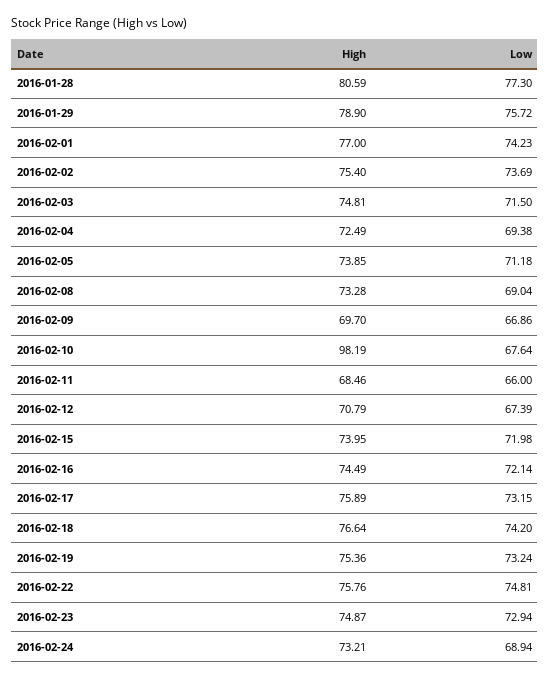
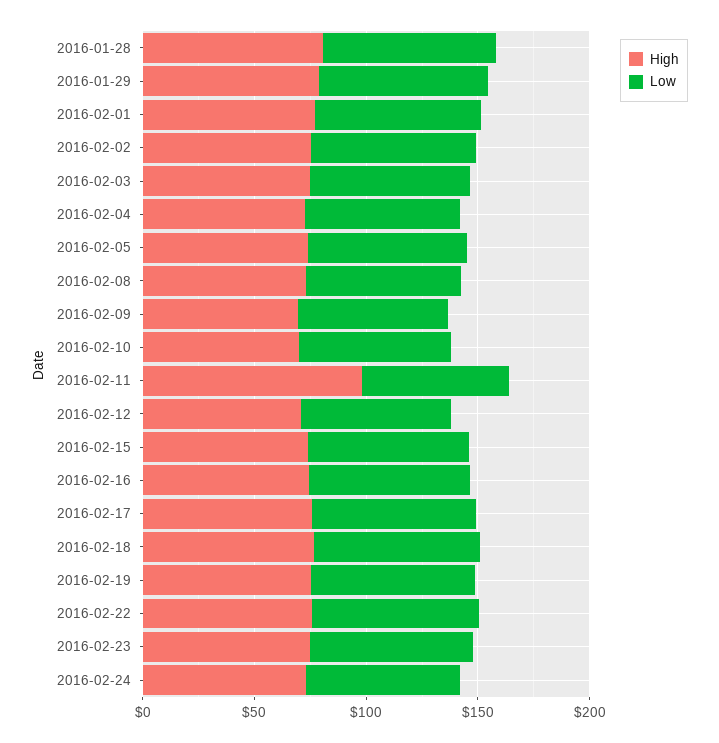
  {
    "High": {
      "2016-01-28": 80.59,
      "2016-01-29": 78.9,
      "2016-02-01": 77,
      "2016-02-02": 75.4,
      "2016-02-03": 74.81,
      "2016-02-04": 72.49,
      "2016-02-05": 73.85,
      "2016-02-08": 73.28,
      "2016-02-09": 69.7,
-     "2016-02-10": 98.19,
+     "2016-02-10": 70,
-     "2016-02-11": 68.46,
+     "2016-02-11": 100,
      "2016-02-12": 70.79,
      "2016-02-15": 73.95,
      "2016-02-16": 74.49,
      "2016-02-17": 75.89,
      "2016-02-18": 76.64,
      "2016-02-19": 75.36,
      "2016-02-22": 75.76,
      "2016-02-23": 74.87,
      "2016-02-24": 73.21
    },
    "Low": {
      "2016-01-28": 77.3,
      "2016-01-29": 75.72,
      "2016-02-01": 74.23,
      "2016-02-02": 73.69,
      "2016-02-03": 71.5,
      "2016-02-04": 69.38,
      "2016-02-05": 71.18,
      "2016-02-08": 69.04,
      "2016-02-09": 66.86,
      "2016-02-10": 67.64,
      "2016-02-11": 66,
      "2016-02-12": 67.39,
      "2016-02-15": 71.98,
      "2016-02-16": 72.14,
      "2016-02-17": 73.15,
      "2016-02-18": 74.2,
      "2016-02-19": 73.24,
      "2016-02-22": 74.81,
      "2016-02-23": 72.94,
      "2016-02-24": 68.94
    }
  }

